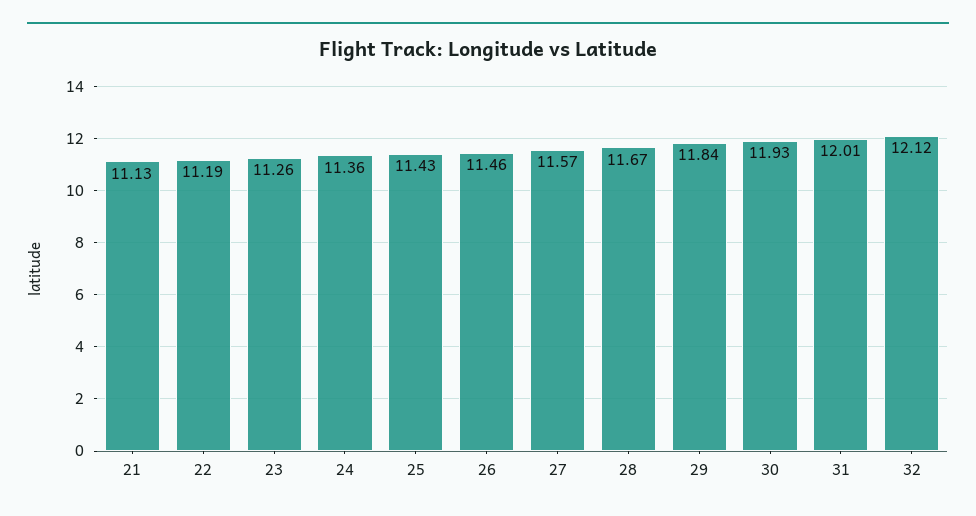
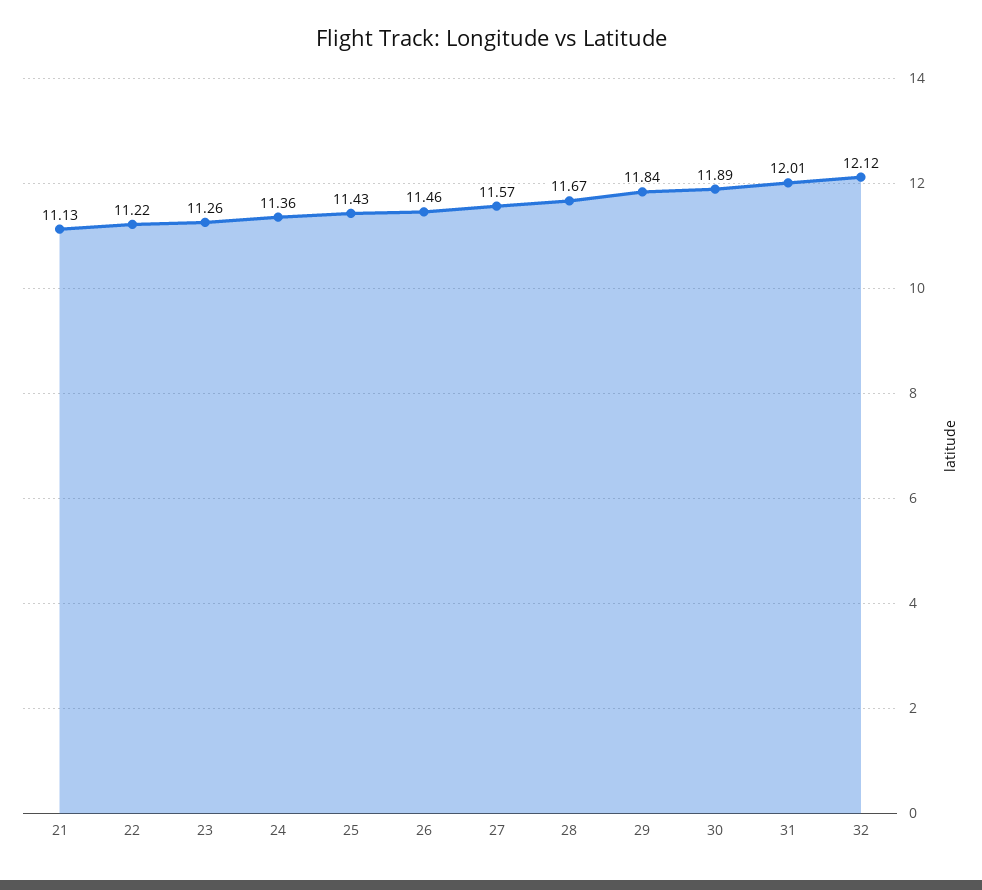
  {
    "21": 11.13,
-   "22": 11.19,
+   "22": 11.22,
    "23": 11.26,
    "24": 11.36,
    "25": 11.43,
    "26": 11.46,
    "27": 11.57,
    "28": 11.67,
    "29": 11.84,
-   "30": 11.93,
+   "30": 11.89,
    "31": 12.01,
    "32": 12.12
  }

